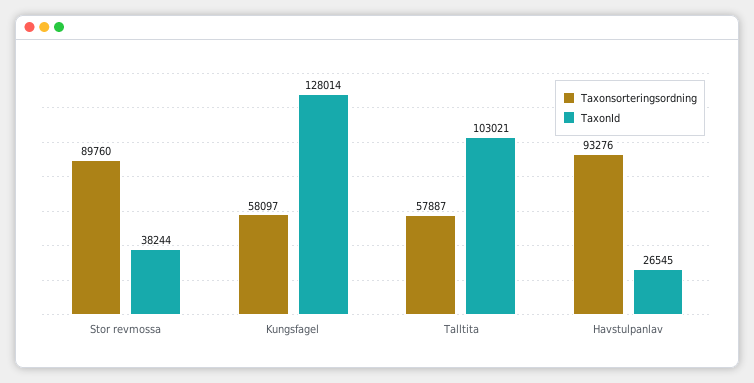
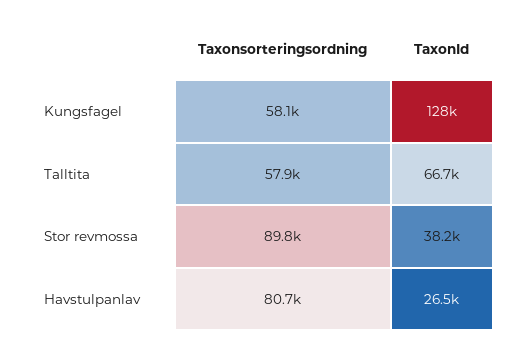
  {
    "Taxonsorteringsordning": {
      "Stor revmossa": 89760,
      "Kungsfagel": 58097,
      "Talltita": 57887,
-     "Havstulpanlav": 93276
+     "Havstulpanlav": 80700
    },
    "TaxonId": {
      "Stor revmossa": 38244,
      "Kungsfagel": 128014,
-     "Talltita": 103021,
+     "Talltita": 66700,
      "Havstulpanlav": 26545
    }
  }

